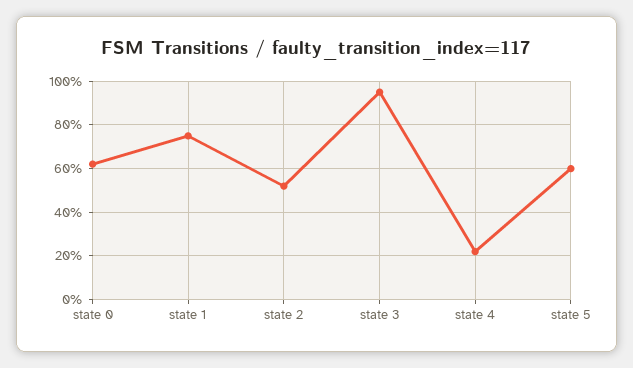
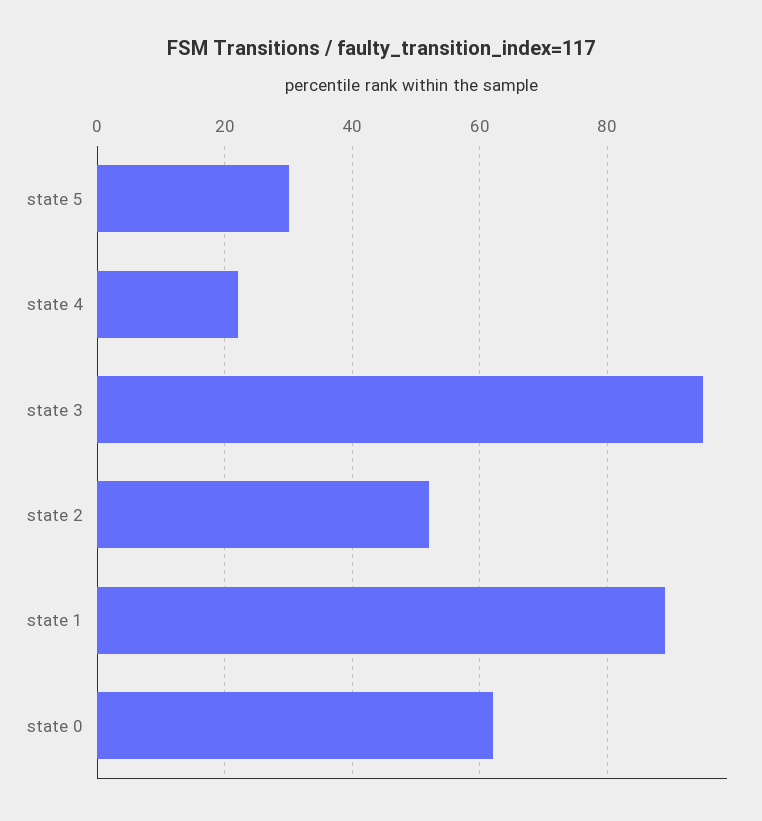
  {
    "state 0": 60,
-   "state 1": 75,
+   "state 1": 90,
    "state 2": 50,
    "state 3": 95,
    "state 4": 20,
-   "state 5": 60
+   "state 5": 30
  }

